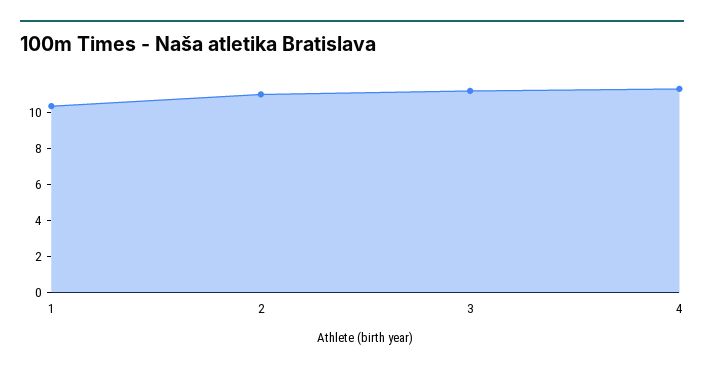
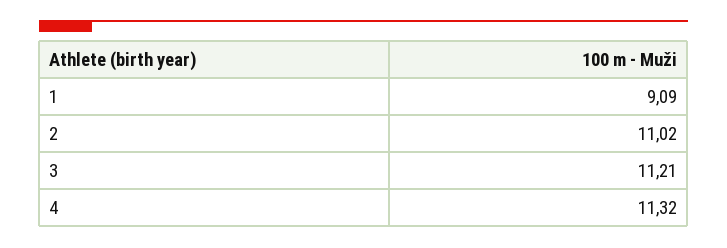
  {
-   "1": 10.5,
+   "1": 9.09,
    "2": 11.02,
    "3": 11.21,
    "4": 11.32
  }

